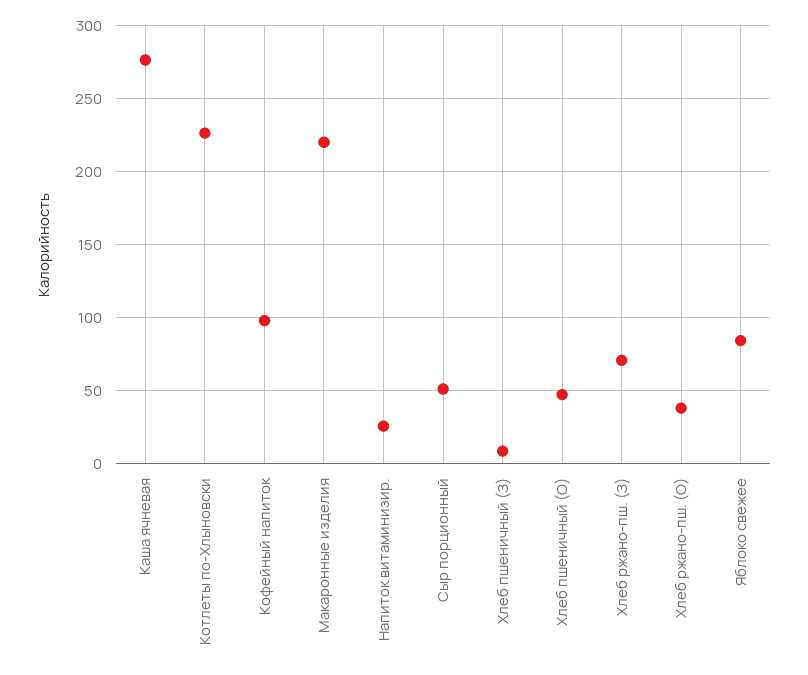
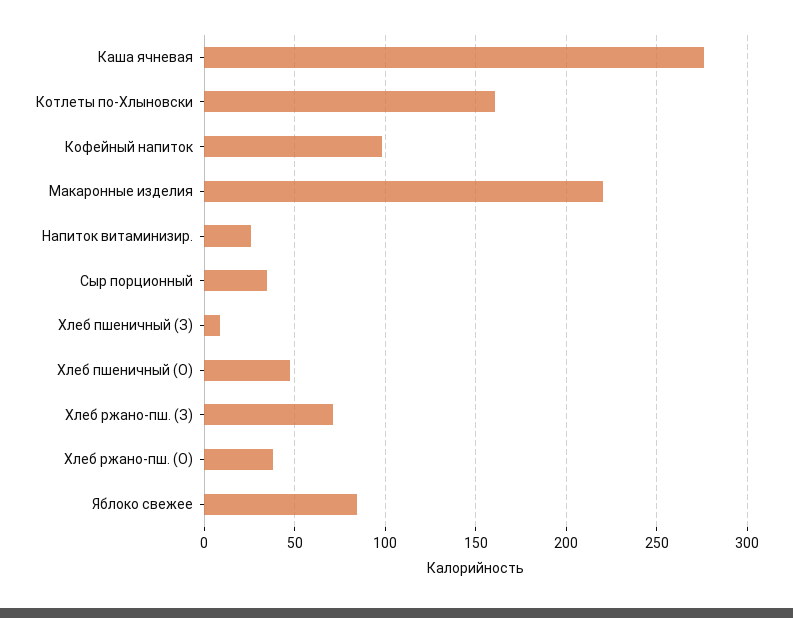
  {
    "Каша ячневая": 275,
-   "Котлеты по-Хлыновски": 225,
+   "Котлеты по-Хлыновски": 160,
    "Кофейный напиток": 100,
    "Макаронные изделия": 220,
    "Напиток витаминизир.": 25,
-   "Сыр порционный": 50,
+   "Сыр порционный": 35,
    "Хлеб пшеничный (З)": 10,
    "Хлеб пшеничный (О)": 45,
    "Хлеб ржано-пш. (З)": 70,
    "Хлеб ржано-пш. (О)": 40,
    "Яблоко свежее": 85
  }

